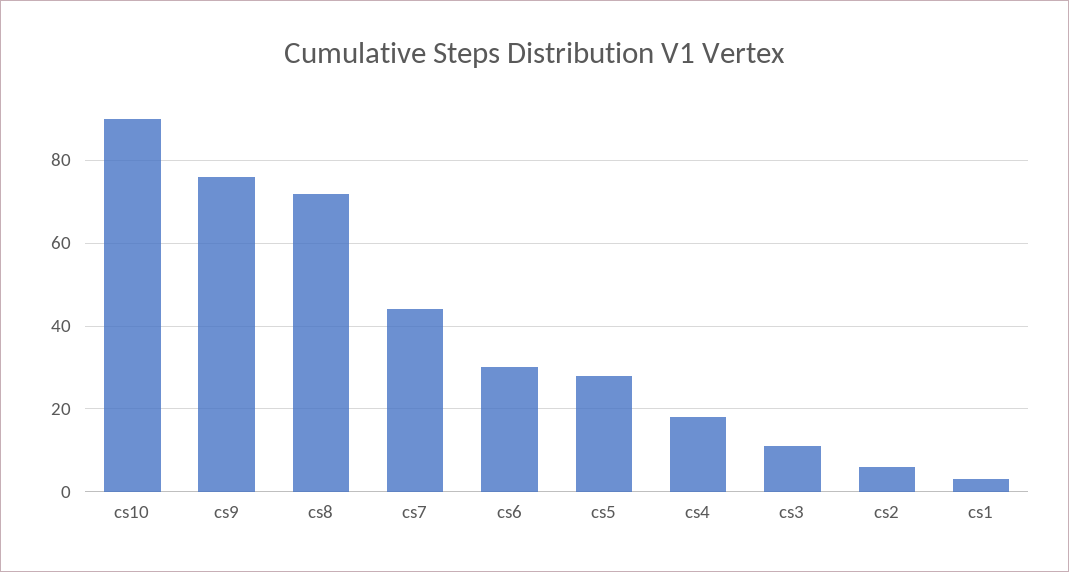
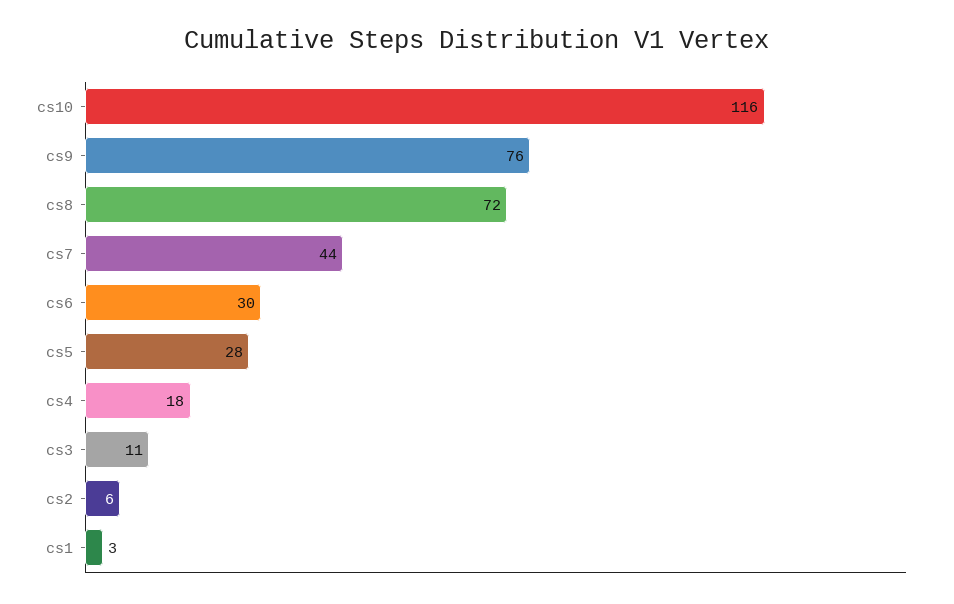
  {
-   "cs10": 90,
+   "cs10": 116,
    "cs9": 76,
    "cs8": 72,
    "cs7": 44,
    "cs6": 30,
    "cs5": 28,
    "cs4": 18,
    "cs3": 11,
    "cs2": 6,
    "cs1": 3
  }

